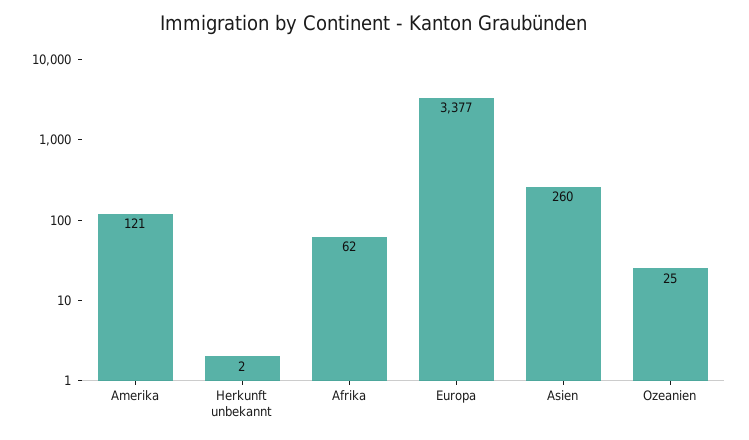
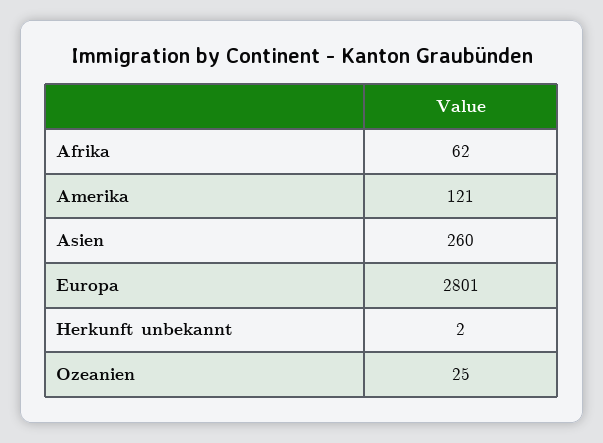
  {
    "Amerika": 121,
    "Herkunft unbekannt": 2,
    "Afrika": 62,
-   "Europa": 3377,
+   "Europa": 2801,
    "Asien": 260,
    "Ozeanien": 25
  }

